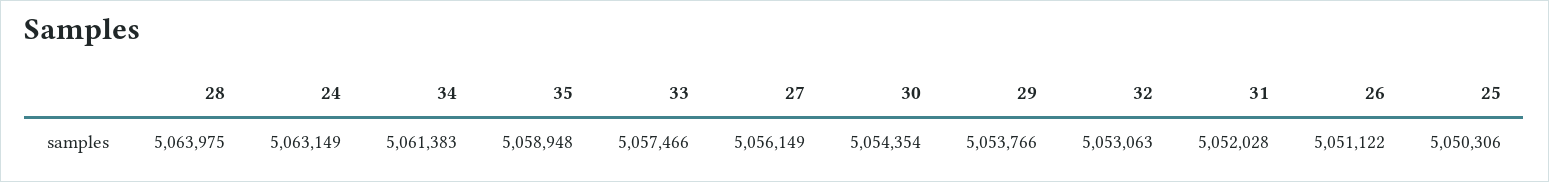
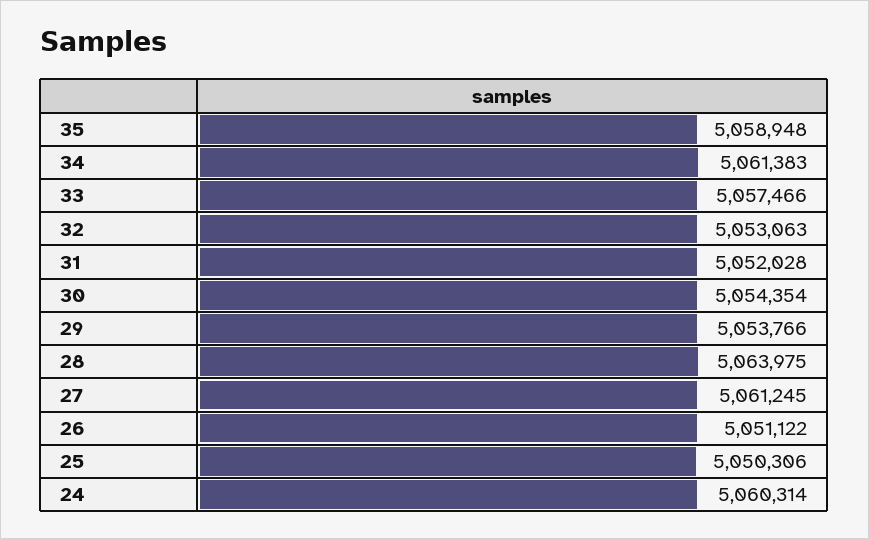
  {
    "28": 5063975,
-   "24": 5063149,
+   "24": 5060314,
    "34": 5061383,
    "35": 5058948,
    "33": 5057466,
-   "27": 5056149,
+   "27": 5061245,
    "30": 5054354,
    "29": 5053766,
    "32": 5053063,
    "31": 5052028,
    "26": 5051122,
    "25": 5050306
  }

